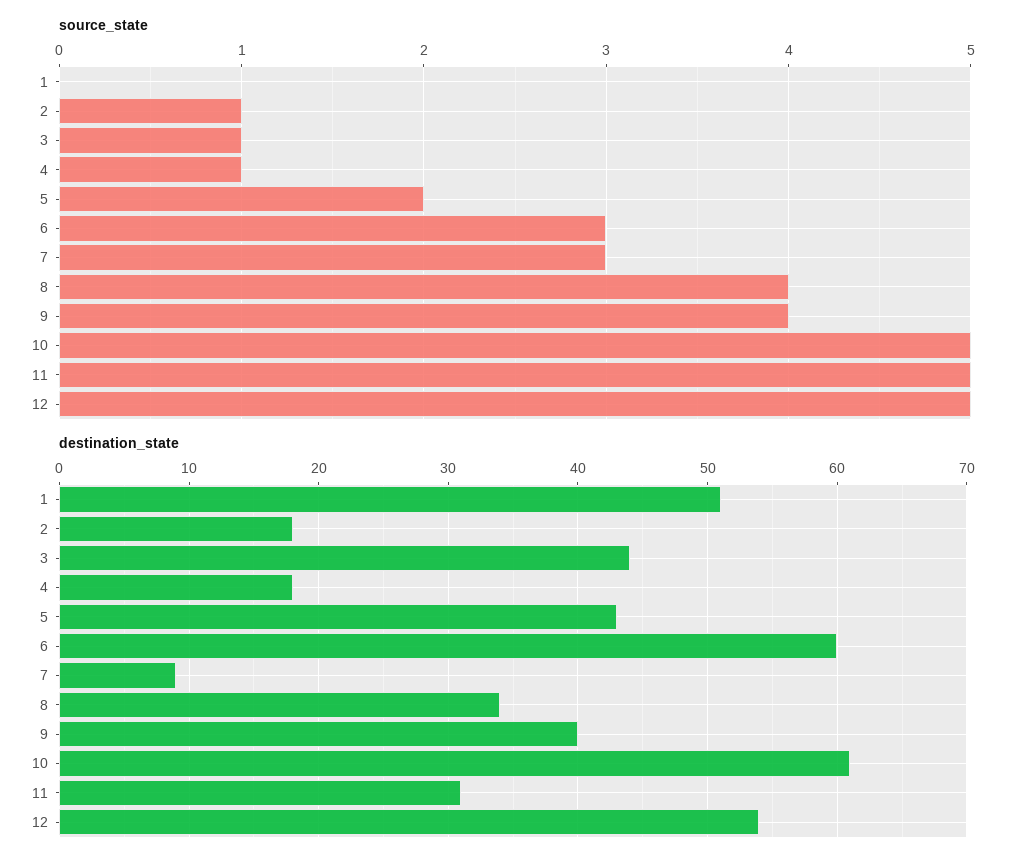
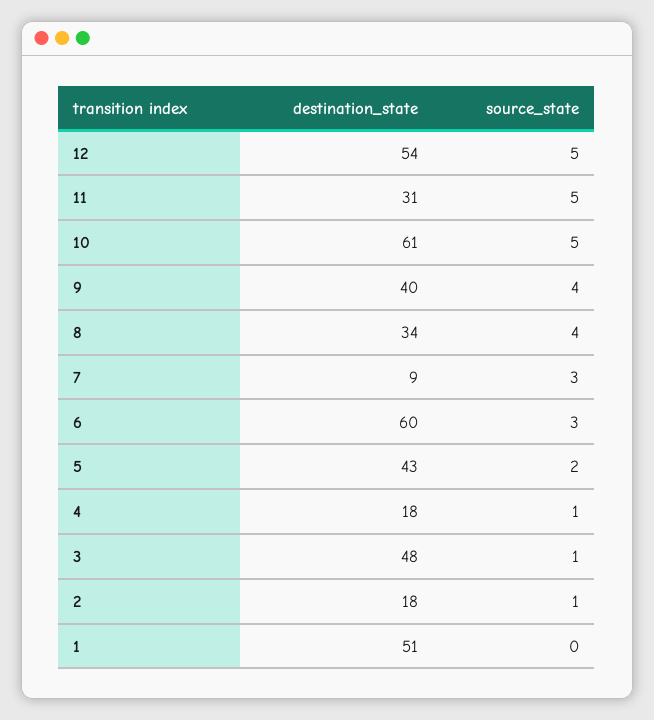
  {
    "source_state": {
      "1": 0,
      "2": 1,
      "3": 1,
      "4": 1,
      "5": 2,
      "6": 3,
      "7": 3,
      "8": 4,
      "9": 4,
      "10": 5,
      "11": 5,
      "12": 5
    },
    "destination_state": {
      "1": 51,
      "2": 18,
-     "3": 44,
+     "3": 48,
      "4": 18,
      "5": 43,
      "6": 60,
      "7": 9,
      "8": 34,
      "9": 40,
      "10": 61,
      "11": 31,
      "12": 54
    }
  }

